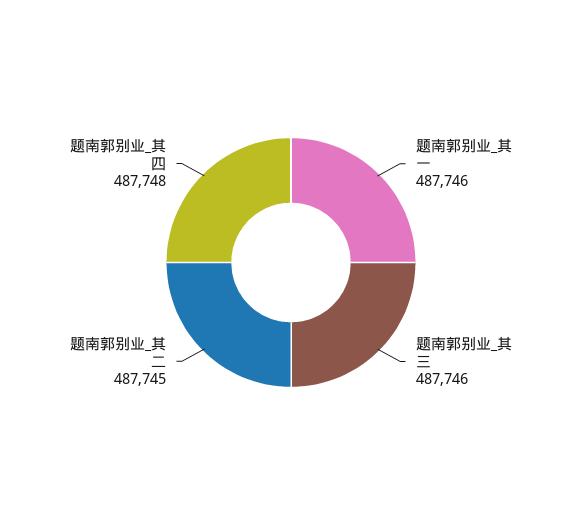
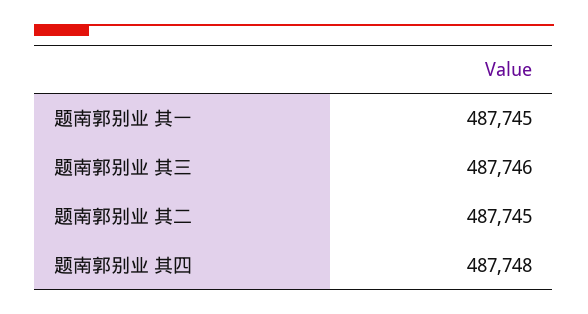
  {
-   "题南郭别业_其一": 487746,
+   "题南郭别业_其一": 487745,
    "题南郭别业_其三": 487746,
    "题南郭别业_其二": 487745,
    "题南郭别业_其四": 487748
  }

